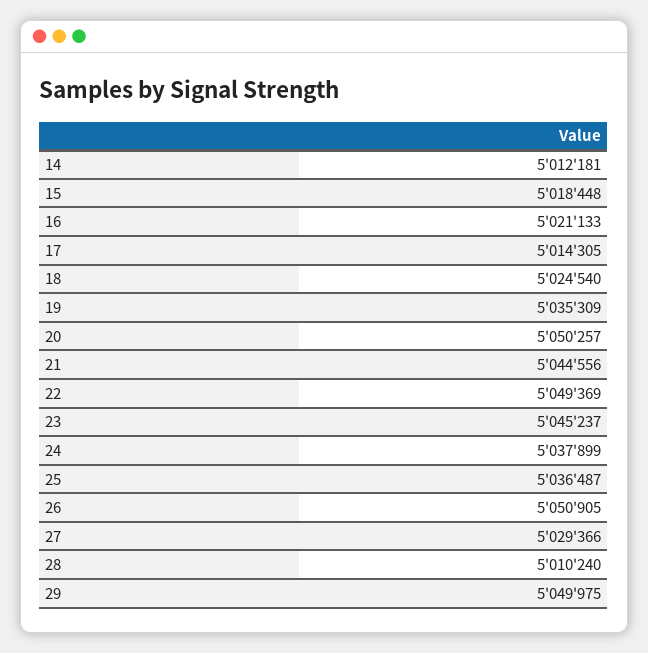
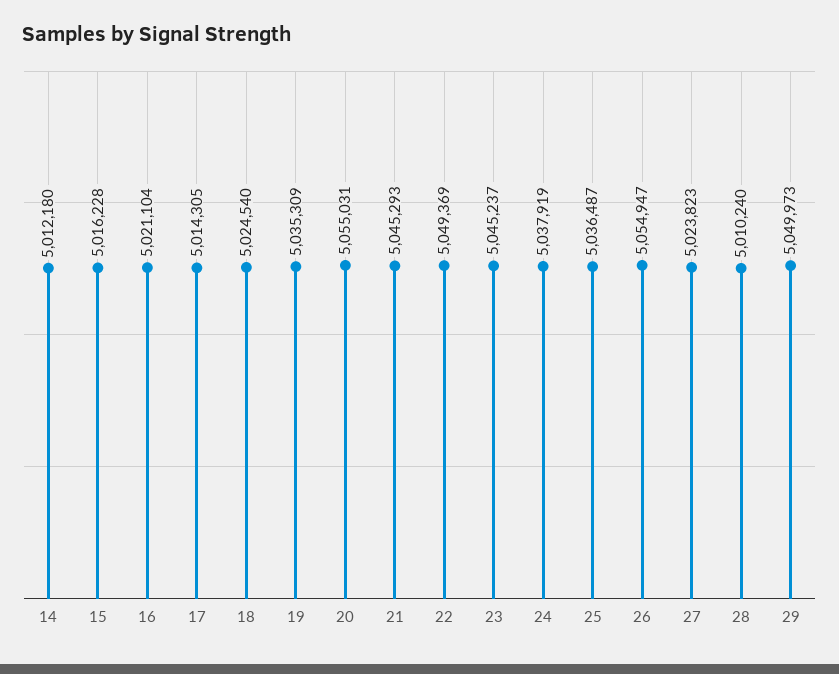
  {
-   "14": 5012181,
+   "14": 5012180,
-   "15": 5018448,
+   "15": 5016228,
-   "16": 5021133,
+   "16": 5021104,
    "17": 5014305,
    "18": 5024540,
    "19": 5035309,
-   "20": 5050257,
+   "20": 5055031,
-   "21": 5044556,
+   "21": 5045293,
    "22": 5049369,
    "23": 5045237,
-   "24": 5037899,
+   "24": 5037919,
    "25": 5036487,
-   "26": 5050905,
+   "26": 5054947,
-   "27": 5029366,
+   "27": 5023823,
    "28": 5010240,
-   "29": 5049975
+   "29": 5049973
  }

